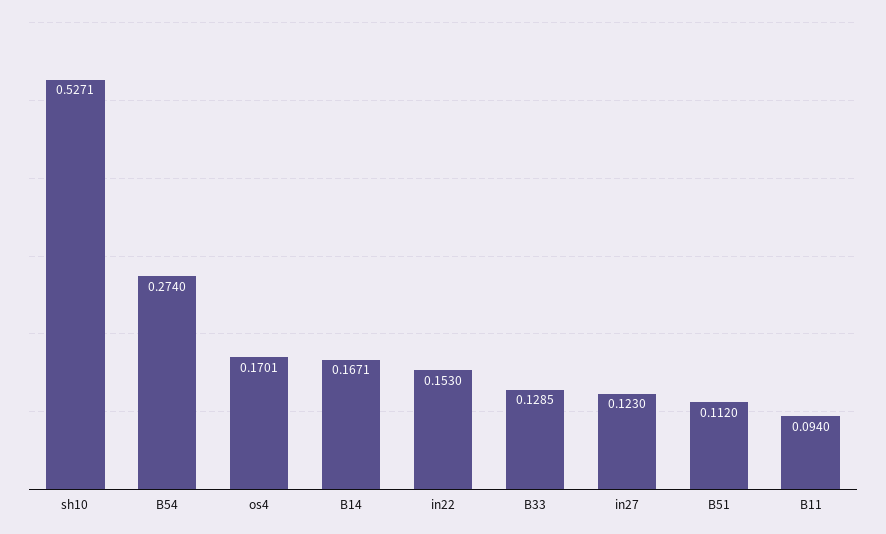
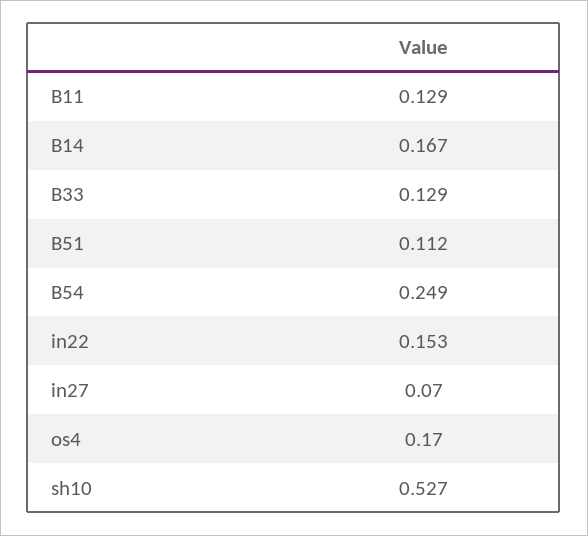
  {
    "sh10": 0.5271,
-   "B54": 0.274,
+   "B54": 0.249,
    "os4": 0.1701,
    "B14": 0.1671,
    "in22": 0.153,
    "B33": 0.1285,
-   "in27": 0.123,
+   "in27": 0.07,
    "B51": 0.112,
-   "B11": 0.094
+   "B11": 0.129
  }

